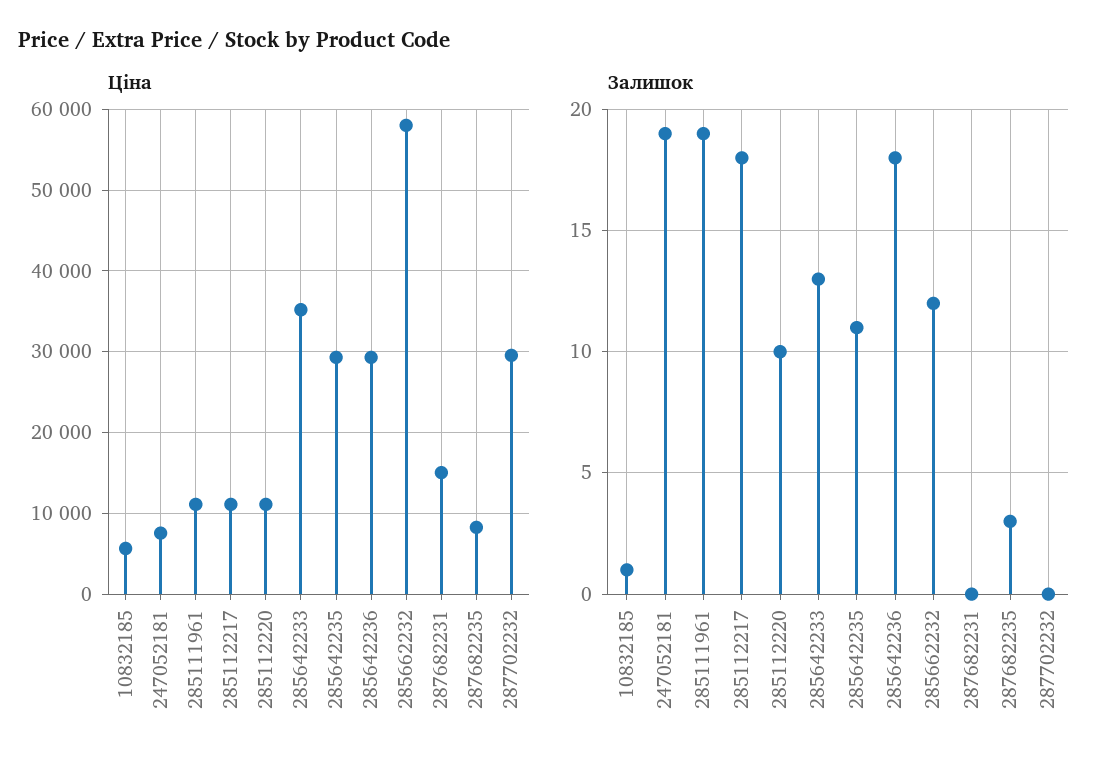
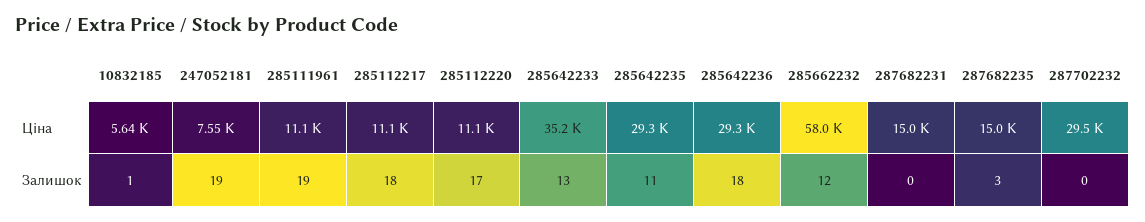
  {
    "Ціна": {
      "10832185": 5640,
      "247052181": 7550,
      "285111961": 11100,
      "285112217": 11100,
      "285112220": 11100,
      "285642233": 35200,
      "285642235": 29300,
      "285642236": 29300,
      "285662232": 58000,
      "287682231": 15000,
-     "287682235": 8000,
+     "287682235": 15000,
      "287702232": 29500
    },
    "Залишок": {
      "10832185": 1,
      "247052181": 19,
      "285111961": 19,
      "285112217": 18,
-     "285112220": 10,
+     "285112220": 17,
      "285642233": 13,
      "285642235": 11,
      "285642236": 18,
      "285662232": 12,
      "287682231": 0,
      "287682235": 3,
      "287702232": 0
    }
  }

